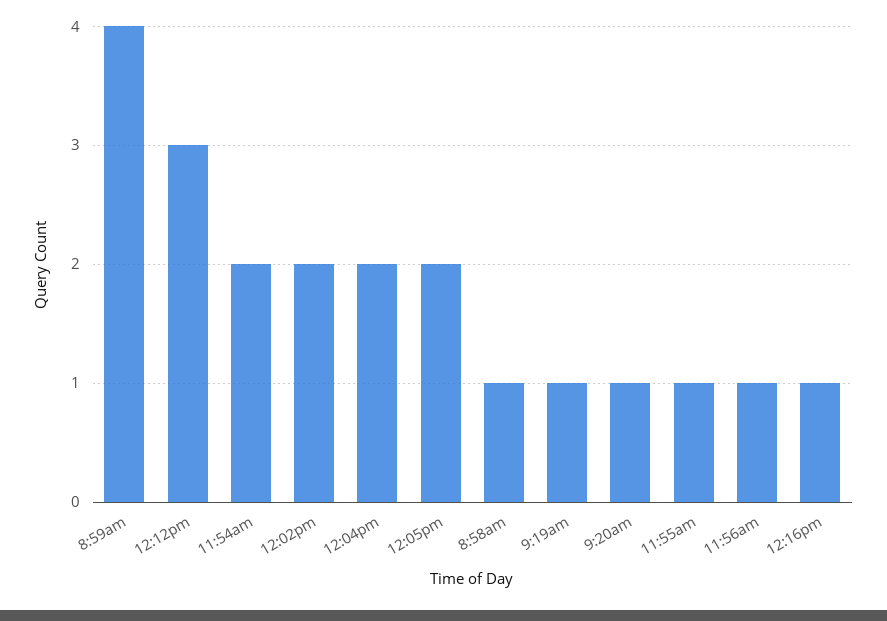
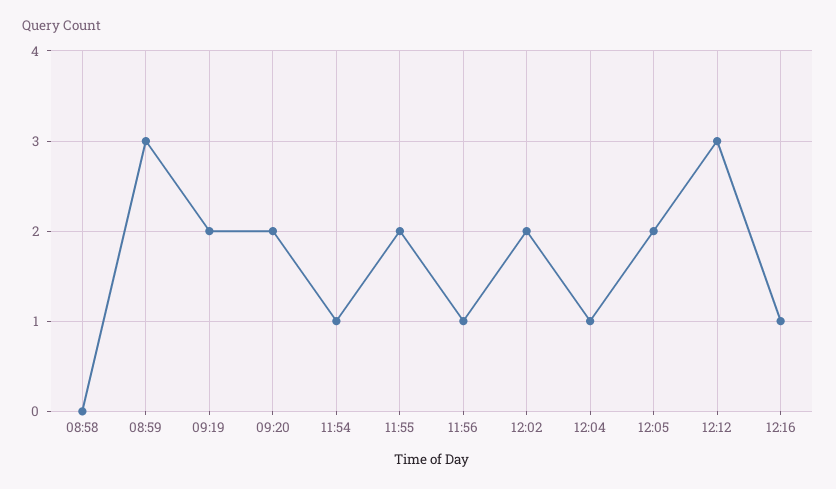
  {
-   "8:59am": 4,
+   "8:59am": 3,
    "12:12pm": 3,
-   "11:54am": 2,
+   "11:54am": 1,
    "12:02pm": 2,
-   "12:04pm": 2,
+   "12:04pm": 1,
    "12:05pm": 2,
-   "8:58am": 1,
+   "8:58am": 0,
-   "9:19am": 1,
+   "9:19am": 2,
-   "9:20am": 1,
+   "9:20am": 2,
-   "11:55am": 1,
+   "11:55am": 2,
    "11:56am": 1,
    "12:16pm": 1
  }

